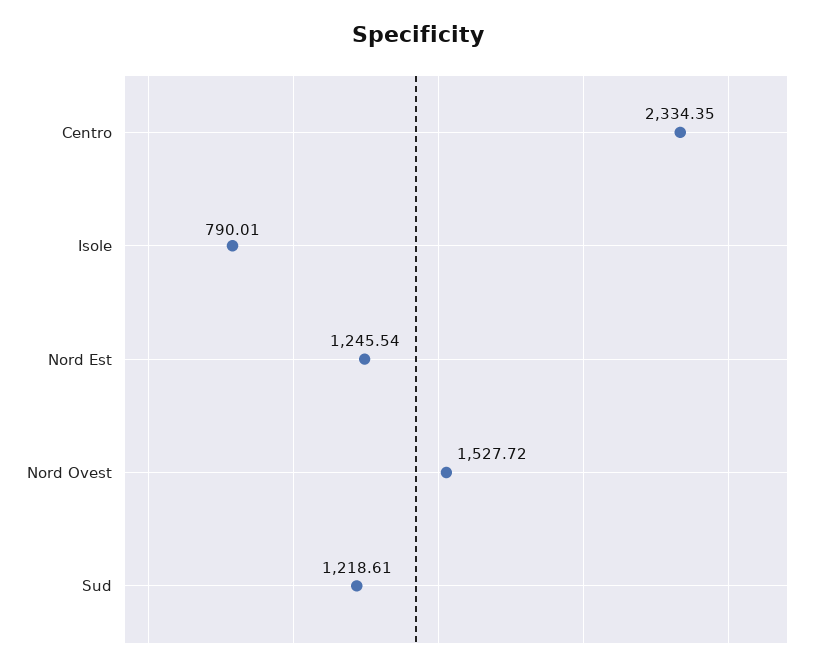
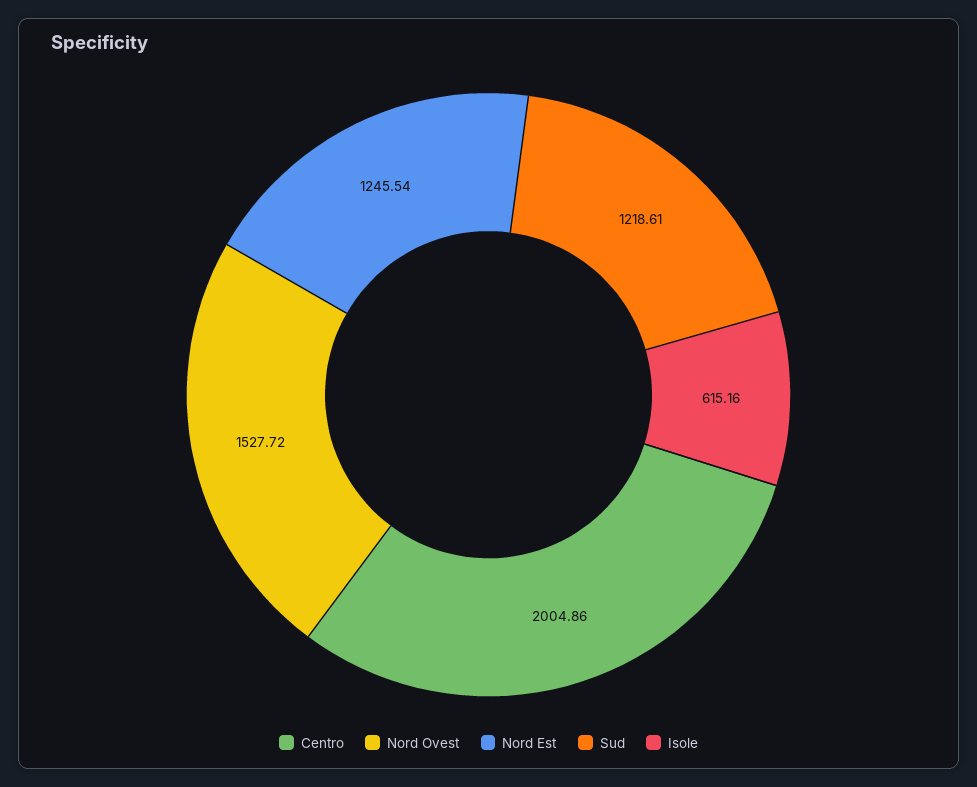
  {
-   "Centro": 2334.35,
+   "Centro": 2004.86,
-   "Isole": 790.01,
+   "Isole": 615.16,
    "Nord Est": 1245.54,
    "Nord Ovest": 1527.72,
    "Sud": 1218.61
  }

